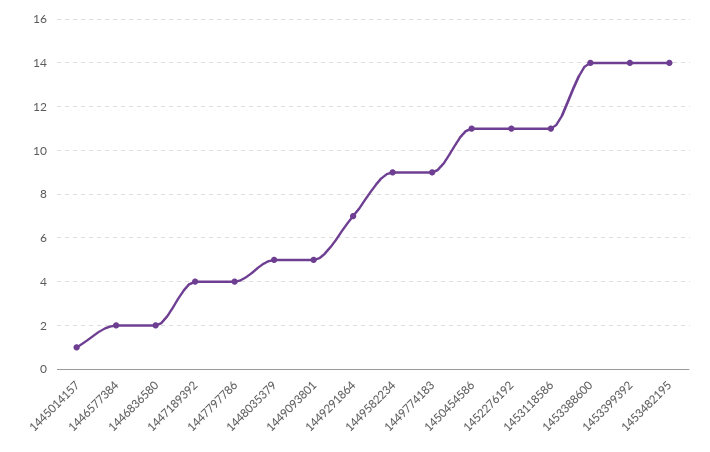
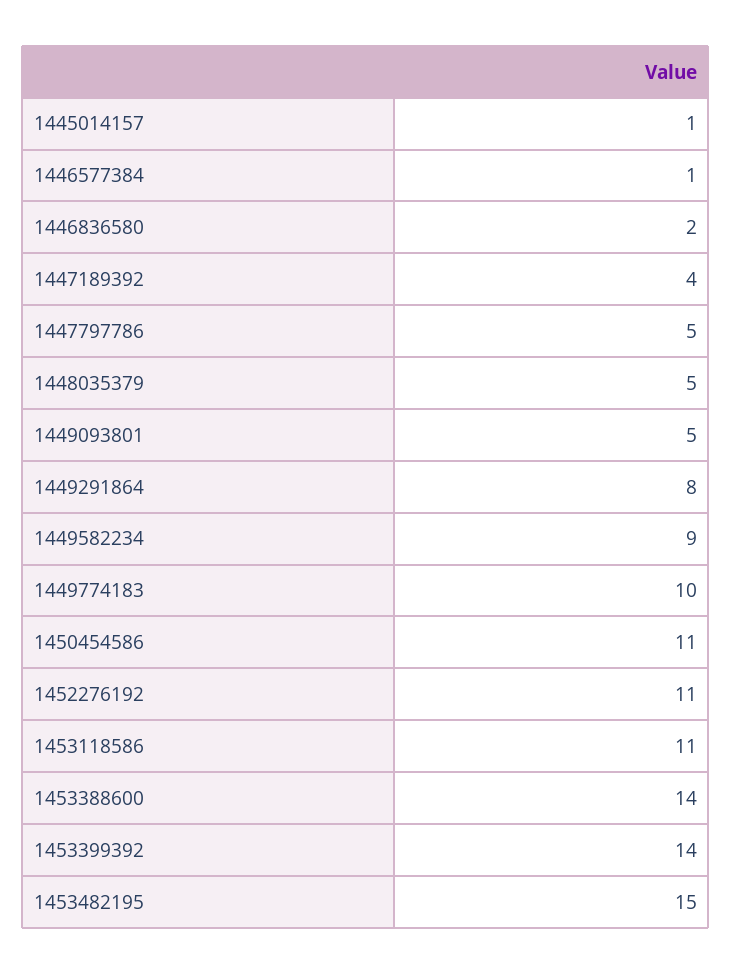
  {
    "1445014157": 1,
-   "1446577384": 2,
+   "1446577384": 1,
    "1446836580": 2,
    "1447189392": 4,
-   "1447797786": 4,
+   "1447797786": 5,
    "1448035379": 5,
    "1449093801": 5,
-   "1449291864": 7,
+   "1449291864": 8,
    "1449582234": 9,
-   "1449774183": 9,
+   "1449774183": 10,
    "1450454586": 11,
    "1452276192": 11,
    "1453118586": 11,
    "1453388600": 14,
    "1453399392": 14,
-   "1453482195": 14
+   "1453482195": 15
  }

